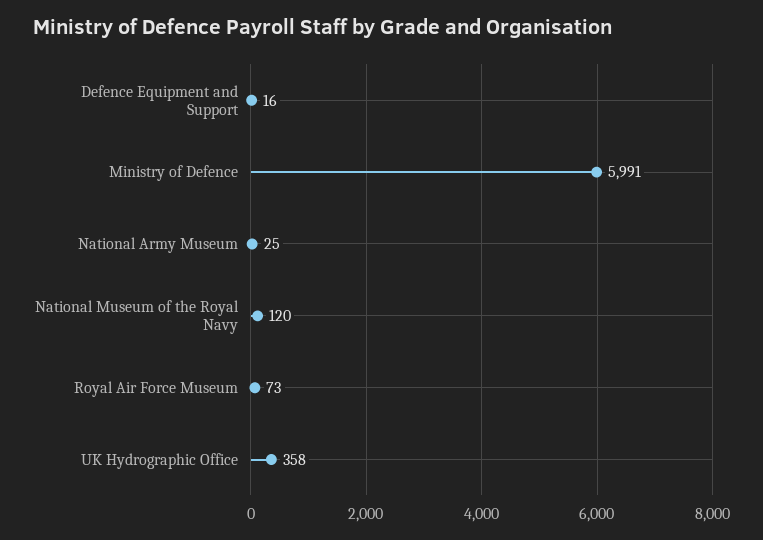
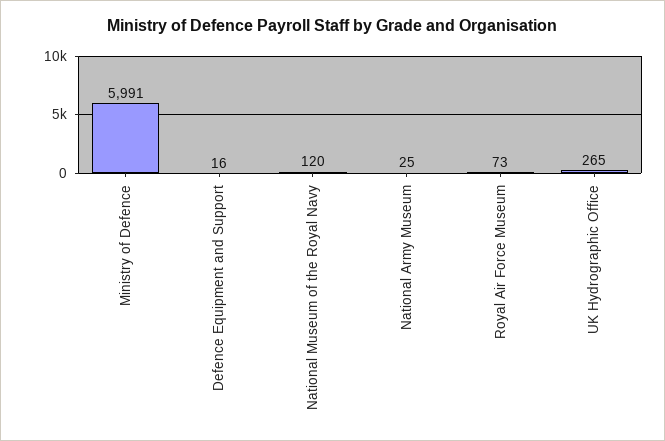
  {
    "Defence Equipment and Support": 16,
    "Ministry of Defence": 5991,
    "National Army Museum": 25,
    "National Museum of the Royal Navy": 120,
    "Royal Air Force Museum": 73,
-   "UK Hydrographic Office": 358
+   "UK Hydrographic Office": 265
  }

